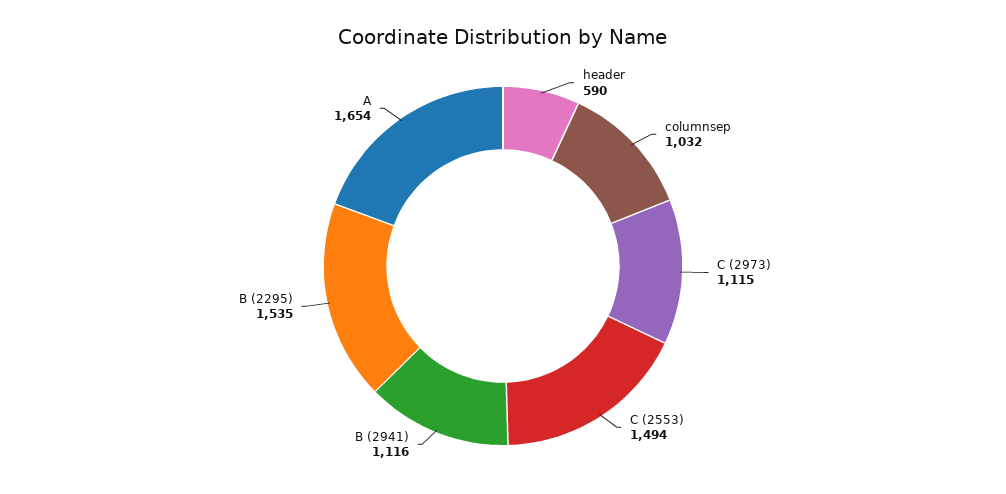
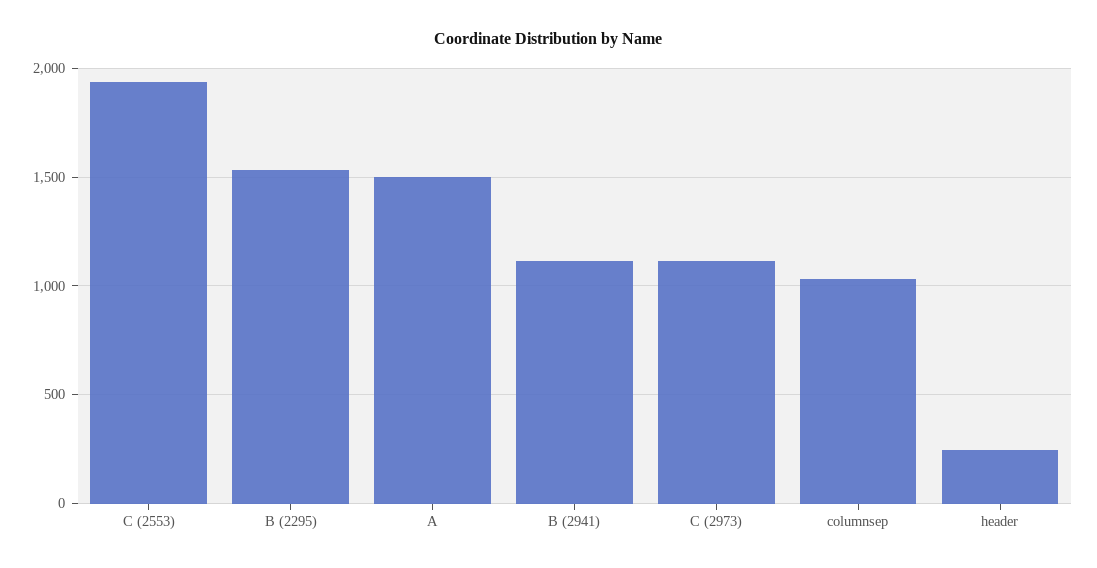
  {
-   "header": 590,
+   "header": 250,
    "columnsep": 1032,
    "C (2973)": 1115,
-   "C (2553)": 1494,
+   "C (2553)": 1950,
    "B (2941)": 1116,
    "B (2295)": 1535,
-   "A": 1654
+   "A": 1500
  }

